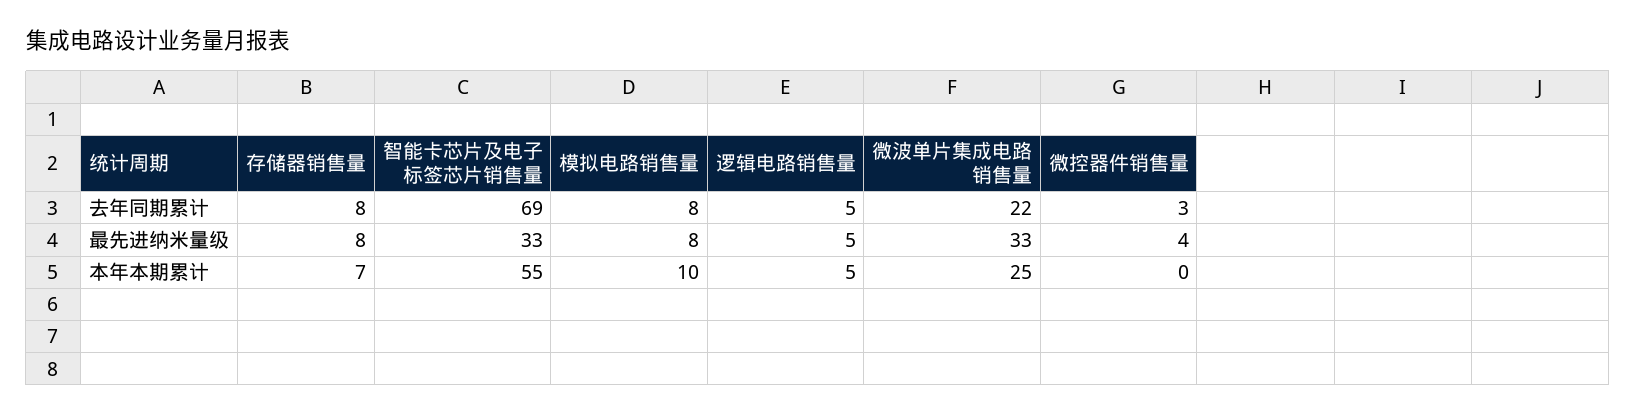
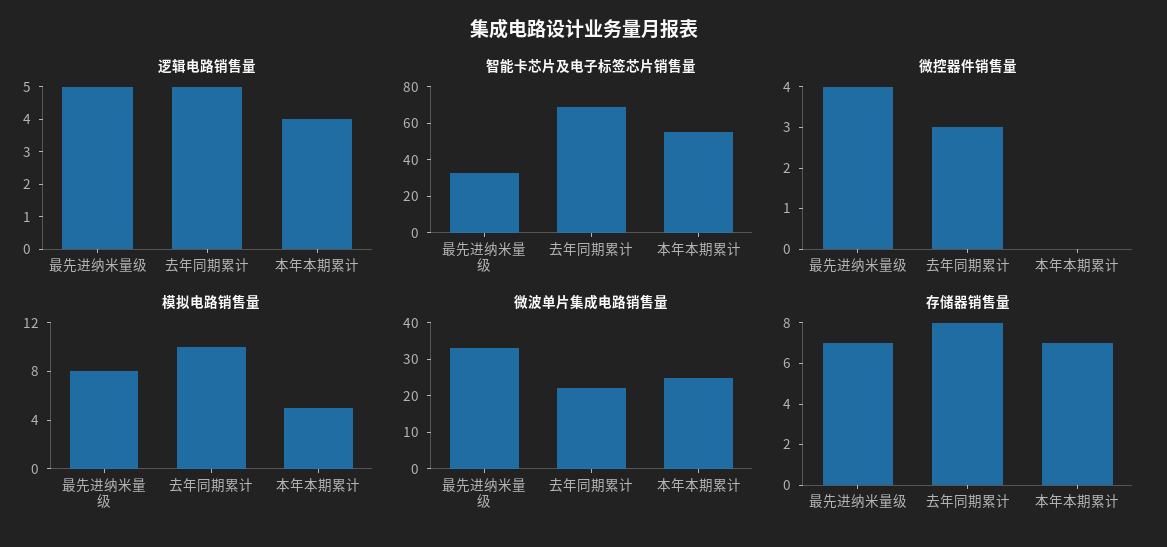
  {
    "存储器销售量": {
      "去年同期累计": 8,
-     "最先进纳米量级": 8,
+     "最先进纳米量级": 7,
      "本年本期累计": 7
    },
    "智能卡芯片及电子标签芯片销售量": {
      "去年同期累计": 69,
      "最先进纳米量级": 33,
      "本年本期累计": 55
    },
    "模拟电路销售量": {
-     "去年同期累计": 8,
+     "去年同期累计": 10,
      "最先进纳米量级": 8,
-     "本年本期累计": 10
+     "本年本期累计": 5
    },
    "逻辑电路销售量": {
      "去年同期累计": 5,
      "最先进纳米量级": 5,
-     "本年本期累计": 5
+     "本年本期累计": 4
    },
    "微波单片集成电路销售量": {
      "去年同期累计": 22,
      "最先进纳米量级": 33,
      "本年本期累计": 25
    },
    "微控器件销售量": {
      "去年同期累计": 3,
      "最先进纳米量级": 4,
      "本年本期累计": 0
    }
  }

